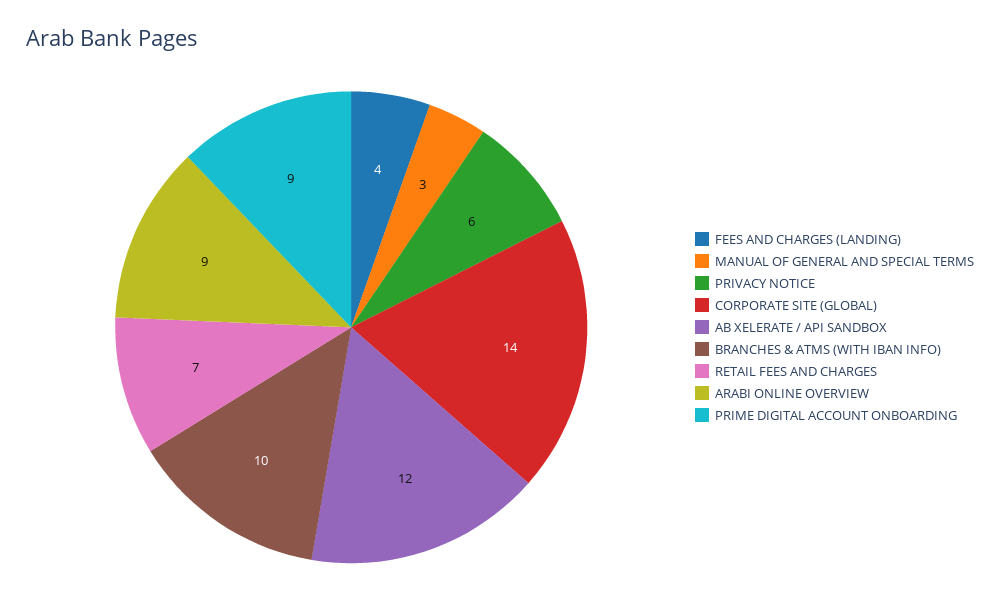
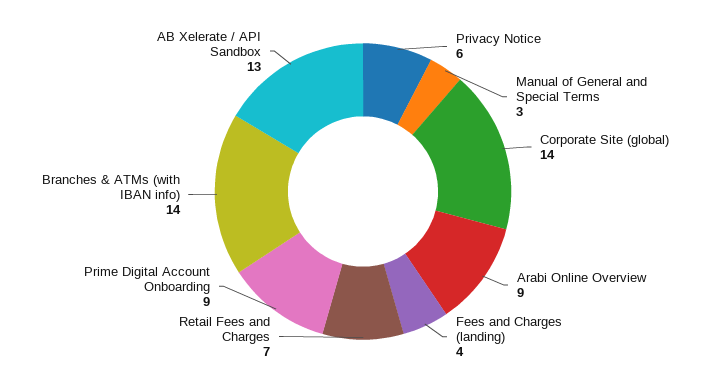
  {
    "FEES AND CHARGES (LANDING)": 4,
    "MANUAL OF GENERAL AND SPECIAL TERMS": 3,
    "PRIVACY NOTICE": 6,
    "CORPORATE SITE (GLOBAL)": 14,
-   "AB XELERATE / API SANDBOX": 12,
+   "AB XELERATE / API SANDBOX": 13,
-   "BRANCHES & ATMS (WITH IBAN INFO)": 10,
+   "BRANCHES & ATMS (WITH IBAN INFO)": 14,
    "RETAIL FEES AND CHARGES": 7,
    "ARABI ONLINE OVERVIEW": 9,
    "PRIME DIGITAL ACCOUNT ONBOARDING": 9
  }

